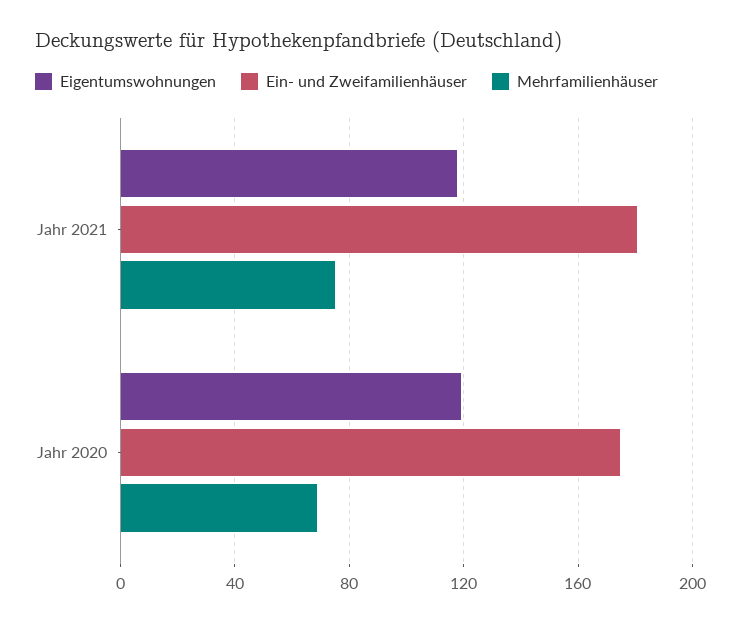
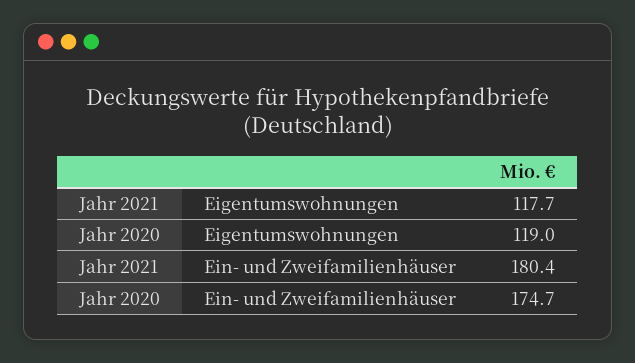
  {
    "Eigentumswohnungen": {
      "Jahr 2021": 117.7,
      "Jahr 2020": 119
    },
    "Ein- und Zweifamilienhäuser": {
      "Jahr 2021": 180.4,
      "Jahr 2020": 174.7
-   },
+   }
-   "Mehrfamilienhäuser": {
-     "Jahr 2021": 75,
-     "Jahr 2020": 70
-   }
  }

